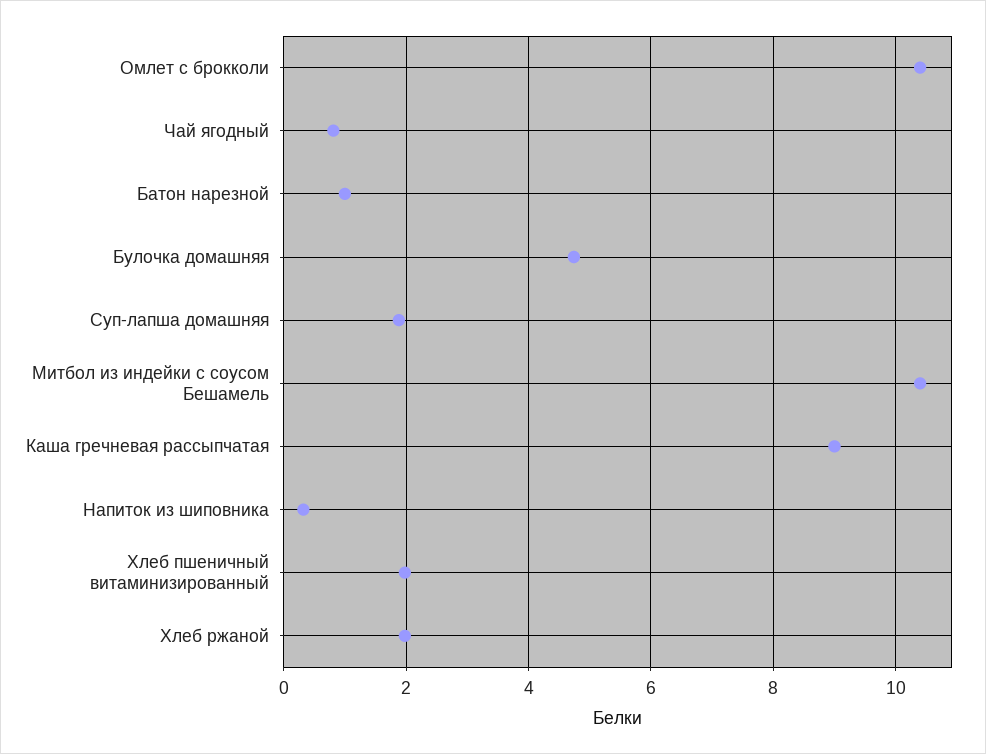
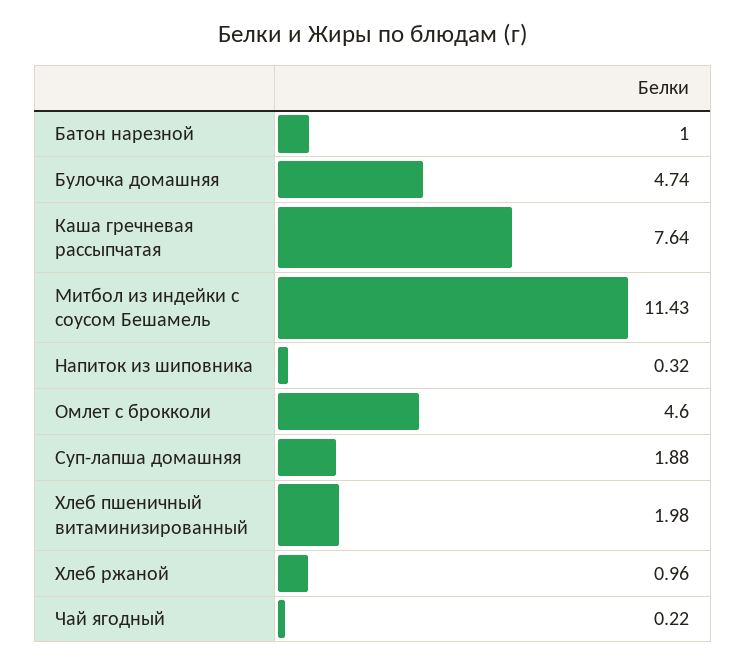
  {
-   "Омлет с брокколи": 10.4,
+   "Омлет с брокколи": 4.6,
-   "Чай ягодный": 0.8,
+   "Чай ягодный": 0.22,
    "Батон нарезной": 1,
    "Булочка домашняя": 4.74,
    "Суп-лапша домашняя": 1.88,
-   "Митбол из индейки с соусом Бешамель": 10.4,
+   "Митбол из индейки с соусом Бешамель": 11.43,
-   "Каша гречневая рассыпчатая": 9,
+   "Каша гречневая рассыпчатая": 7.64,
    "Напиток из шиповника": 0.32,
    "Хлеб пшеничный витаминизированный": 1.98,
-   "Хлеб ржаной": 2
+   "Хлеб ржаной": 0.96
  }

